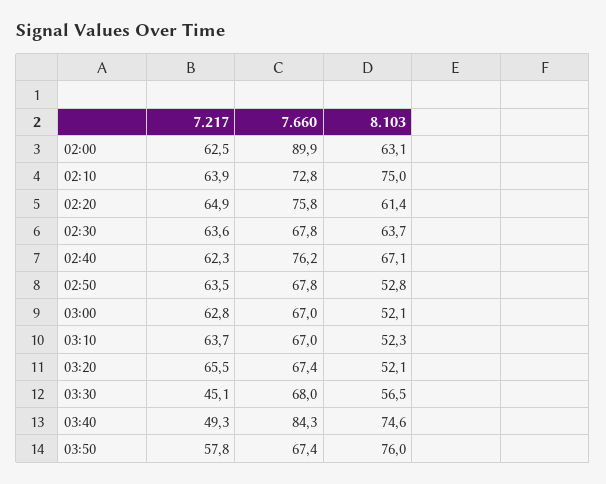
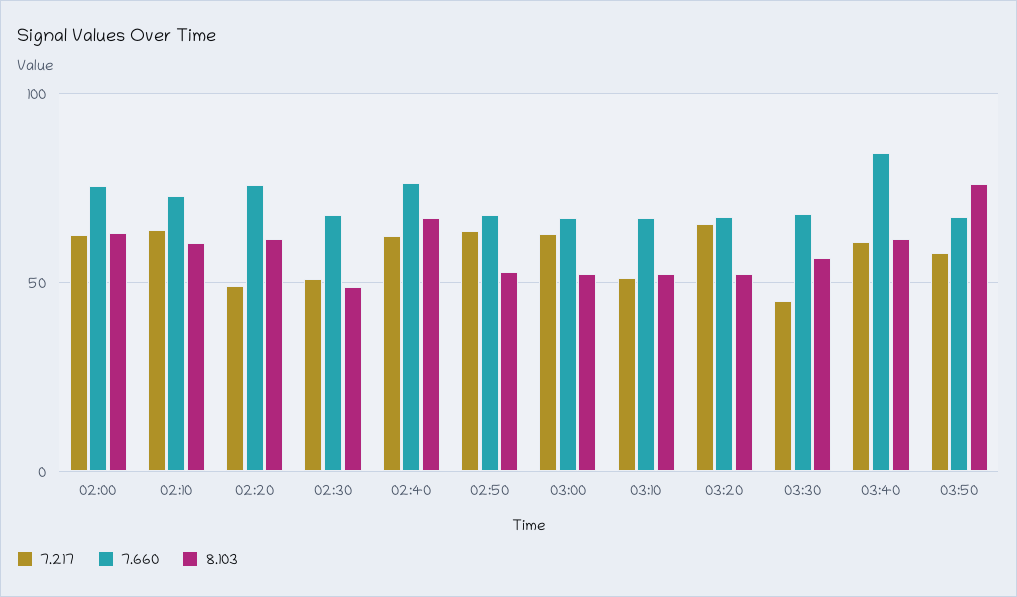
  {
    "7.217": {
      "02:00": 62.5,
      "02:10": 63.9,
-     "02:20": 64.9,
+     "02:20": 50,
-     "02:30": 63.6,
+     "02:30": 50,
      "02:40": 62.3,
      "02:50": 63.5,
      "03:00": 62.8,
-     "03:10": 63.7,
+     "03:10": 50,
      "03:20": 65.5,
      "03:30": 45.1,
-     "03:40": 49.3,
+     "03:40": 60,
      "03:50": 57.8
    },
    "7.660": {
-     "02:00": 89.9,
+     "02:00": 75,
      "02:10": 72.8,
      "02:20": 75.8,
      "02:30": 67.8,
      "02:40": 76.2,
      "02:50": 67.8,
      "03:00": 67,
      "03:10": 67,
      "03:20": 67.4,
      "03:30": 68,
      "03:40": 84.3,
      "03:50": 67.4
    },
    "8.103": {
      "02:00": 63.1,
-     "02:10": 75,
+     "02:10": 60,
      "02:20": 61.4,
-     "02:30": 63.7,
+     "02:30": 50,
      "02:40": 67.1,
      "02:50": 52.8,
      "03:00": 52.1,
      "03:10": 52.3,
      "03:20": 52.1,
      "03:30": 56.5,
-     "03:40": 74.6,
+     "03:40": 60,
      "03:50": 76
    }
  }

